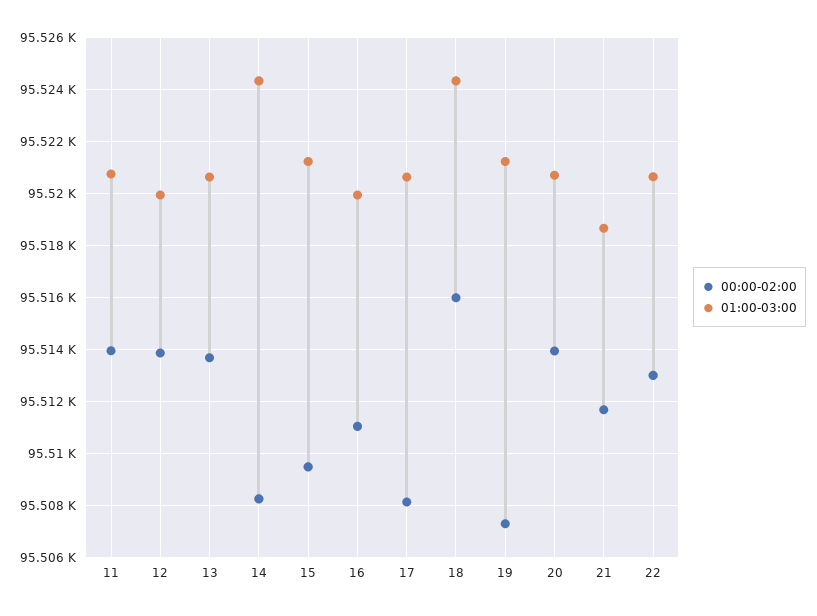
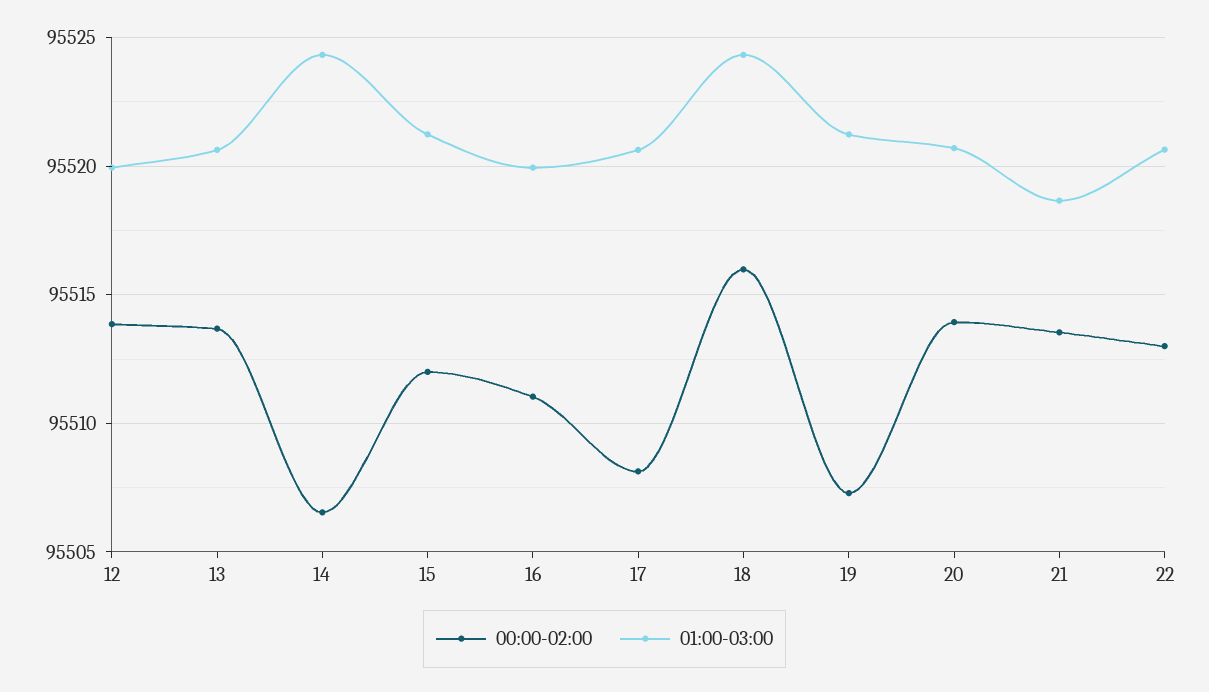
  {
    "00:00-02:00": {
-     "11": 95514,
      "12": 95513.75,
      "13": 95513.75,
-     "14": 95508.25,
+     "14": 95506.5,
-     "15": 95509.5,
+     "15": 95512,
      "16": 95511,
      "17": 95508.25,
      "18": 95516,
      "19": 95507.25,
      "20": 95514,
-     "21": 95511.75,
+     "21": 95513.5,
      "22": 95513
    },
    "01:00-03:00": {
-     "11": 95520.75,
      "12": 95520,
      "13": 95520.75,
      "14": 95524.25,
      "15": 95521.25,
      "16": 95520,
      "17": 95520.75,
      "18": 95524.25,
      "19": 95521.25,
      "20": 95520.75,
      "21": 95518.75,
      "22": 95520.75
    }
  }

